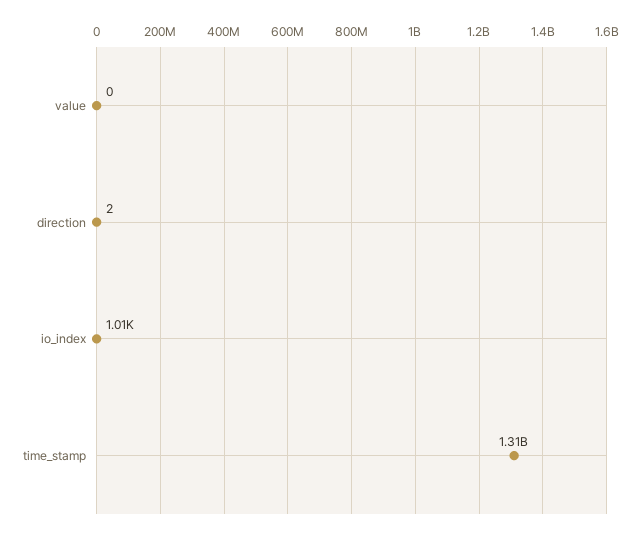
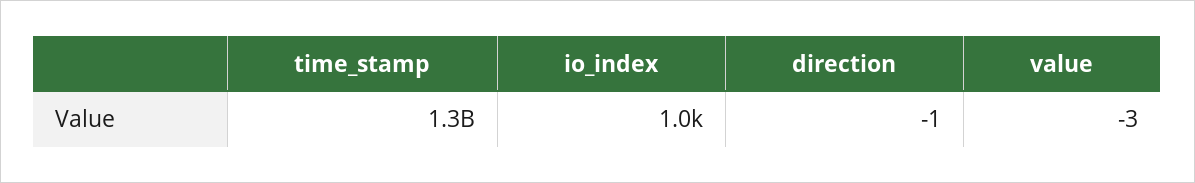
  {
-   "value": 0,
+   "value": -3,
-   "direction": 2,
+   "direction": -1,
    "io_index": 1010,
    "time_stamp": 1310000000
  }

